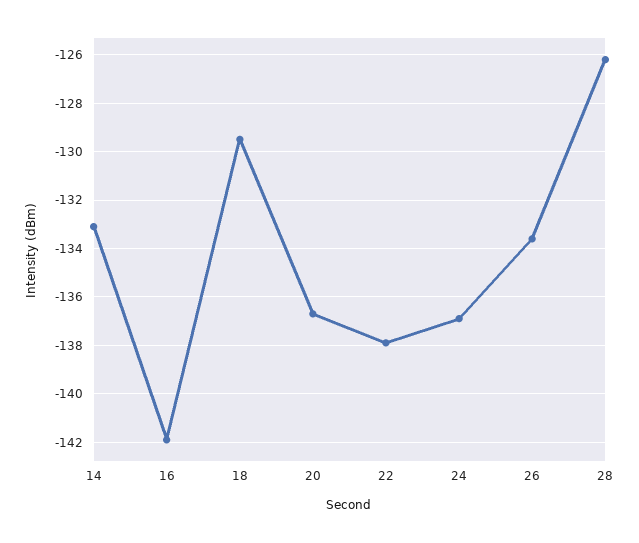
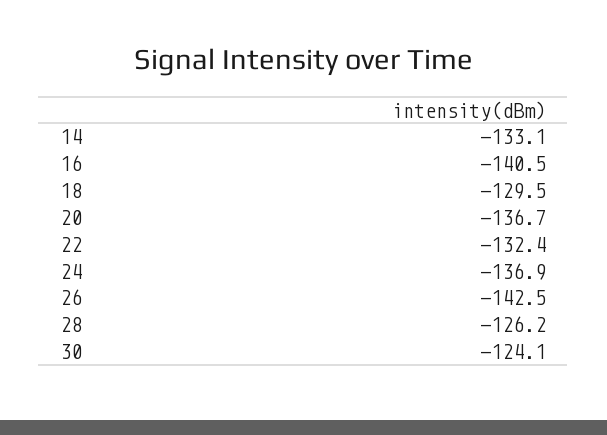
  {
    "14": -133.1,
-   "16": -142,
+   "16": -140.5,
    "18": -129.5,
    "20": -136.7,
-   "22": -138,
+   "22": -132.4,
    "24": -136.9,
-   "26": -133.5,
+   "26": -142.5,
-   "28": -126.2
+   "28": -126.2,
+   "30": -124.1
  }

